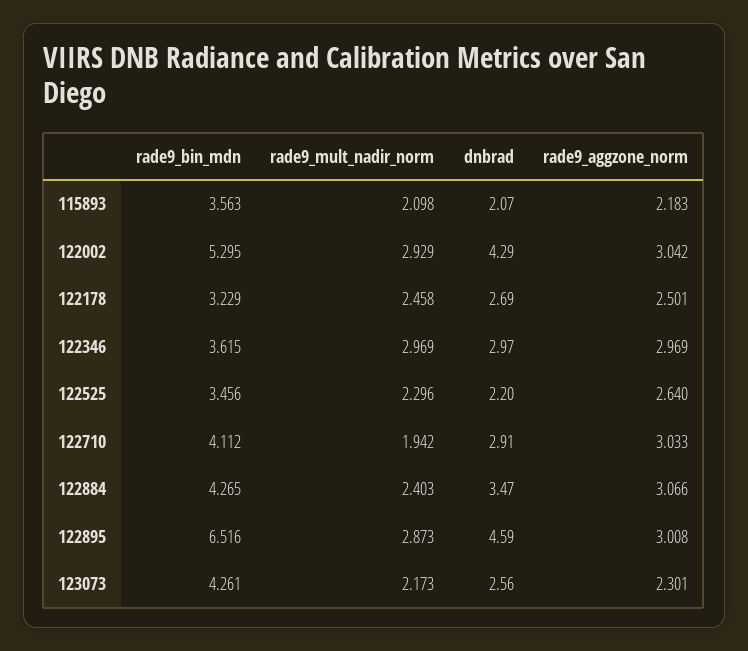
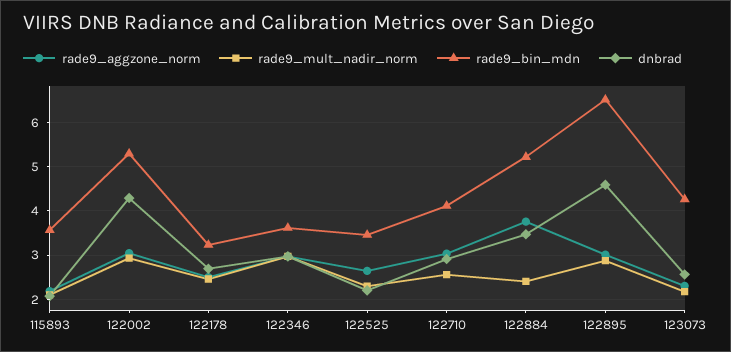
  {
    "rade9_bin_mdn": {
      "115893": 3.563,
      "122002": 5.295,
      "122178": 3.229,
      "122346": 3.615,
      "122525": 3.456,
      "122710": 4.112,
-     "122884": 4.265,
+     "122884": 5.2,
      "122895": 6.516,
      "123073": 4.261
    },
    "rade9_mult_nadir_norm": {
      "115893": 2.098,
      "122002": 2.929,
      "122178": 2.458,
      "122346": 2.969,
      "122525": 2.296,
-     "122710": 1.942,
+     "122710": 2.6,
      "122884": 2.403,
      "122895": 2.873,
      "123073": 2.173
    },
    "dnbrad": {
      "115893": 2.07,
      "122002": 4.29,
      "122178": 2.69,
      "122346": 2.97,
      "122525": 2.2,
      "122710": 2.91,
      "122884": 3.47,
      "122895": 4.59,
      "123073": 2.56
    },
    "rade9_aggzone_norm": {
      "115893": 2.183,
      "122002": 3.042,
      "122178": 2.501,
      "122346": 2.969,
      "122525": 2.64,
      "122710": 3.033,
-     "122884": 3.066,
+     "122884": 3.8,
      "122895": 3.008,
      "123073": 2.301
    }
  }

